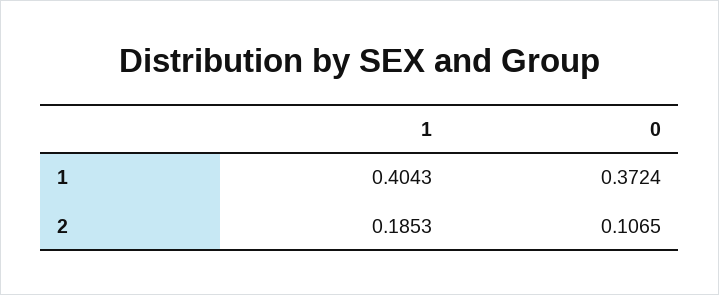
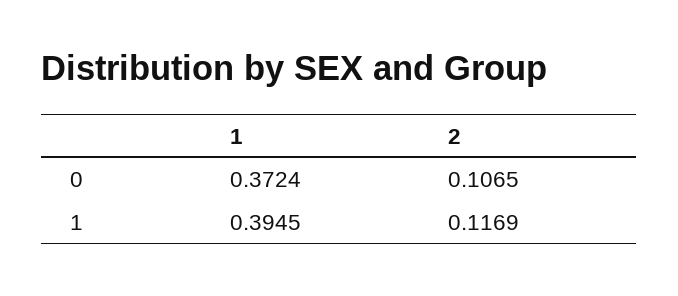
  {
    "1": {
-     "1": 0.4043,
+     "1": 0.3945,
-     "2": 0.1853
+     "2": 0.1169
    },
    "0": {
      "1": 0.3724,
      "2": 0.1065
    }
  }

